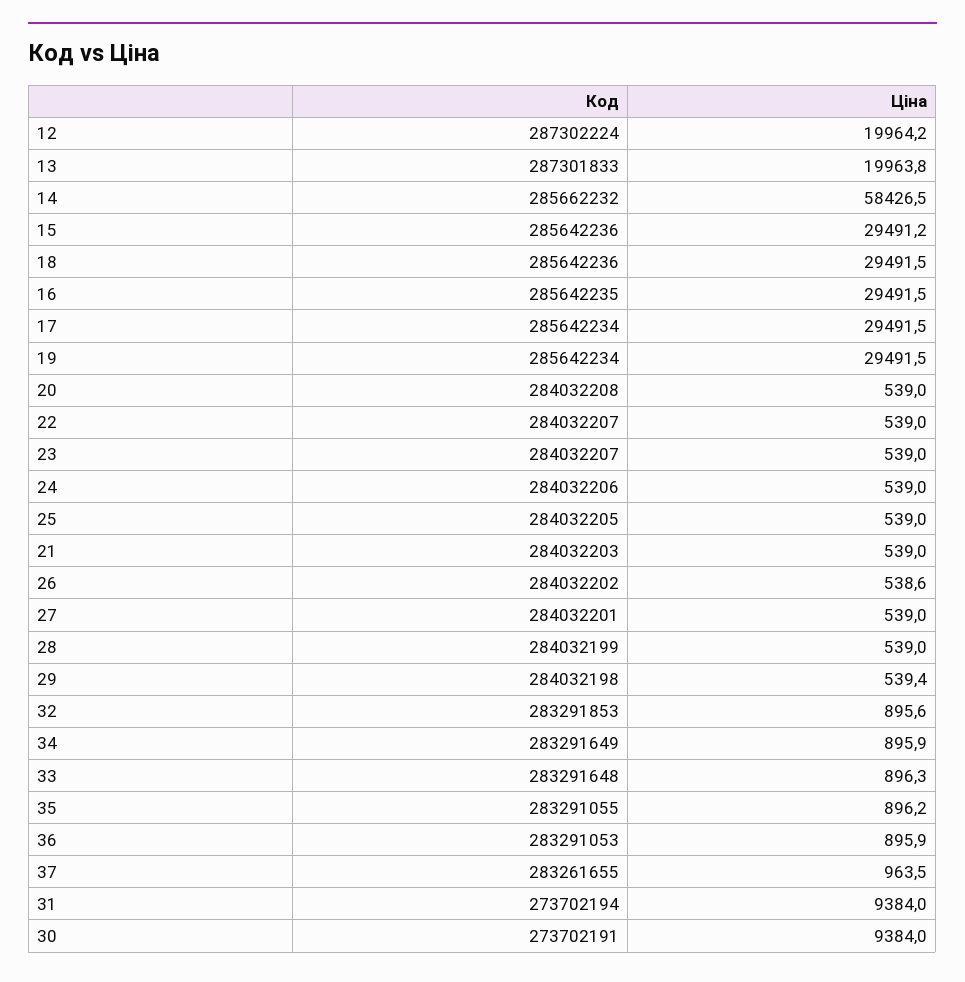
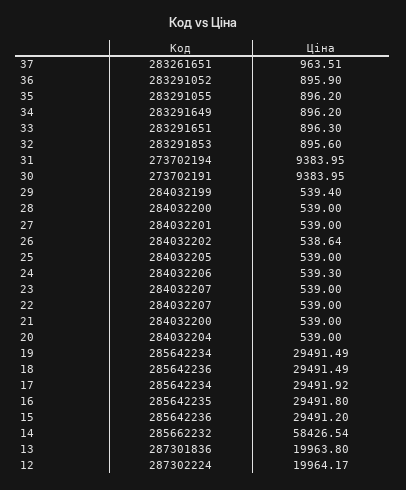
  {
    "Код": {
      "12": 287302224,
-     "13": 287301833,
+     "13": 287301836,
      "14": 285662232,
      "15": 285642236,
      "18": 285642236,
      "16": 285642235,
      "17": 285642234,
      "19": 285642234,
-     "20": 284032208,
+     "20": 284032204,
      "22": 284032207,
      "23": 284032207,
      "24": 284032206,
      "25": 284032205,
-     "21": 284032203,
+     "21": 284032200,
      "26": 284032202,
      "27": 284032201,
-     "28": 284032199,
+     "28": 284032200,
-     "29": 284032198,
+     "29": 284032199,
      "32": 283291853,
      "34": 283291649,
-     "33": 283291648,
+     "33": 283291651,
      "35": 283291055,
-     "36": 283291053,
+     "36": 283291052,
-     "37": 283261655,
+     "37": 283261651,
      "31": 273702194,
      "30": 273702191
    },
    "Ціна": {
      "12": 19964.17,
      "13": 19963.8,
      "14": 58426.54,
      "15": 29491.2,
      "18": 29491.49,
-     "16": 29491.5,
+     "16": 29491.8,
-     "17": 29491.5,
+     "17": 29491.92,
      "19": 29491.49,
      "20": 539,
      "22": 539,
      "23": 539,
-     "24": 539,
+     "24": 539.3,
      "25": 539,
      "21": 539,
      "26": 538.64,
      "27": 539,
      "28": 539,
      "29": 539.4,
      "32": 895.6,
-     "34": 895.9,
+     "34": 896.2,
      "33": 896.3,
      "35": 896.2,
      "36": 895.9,
      "37": 963.51,
      "31": 9383.95,
      "30": 9383.95
    }
  }

